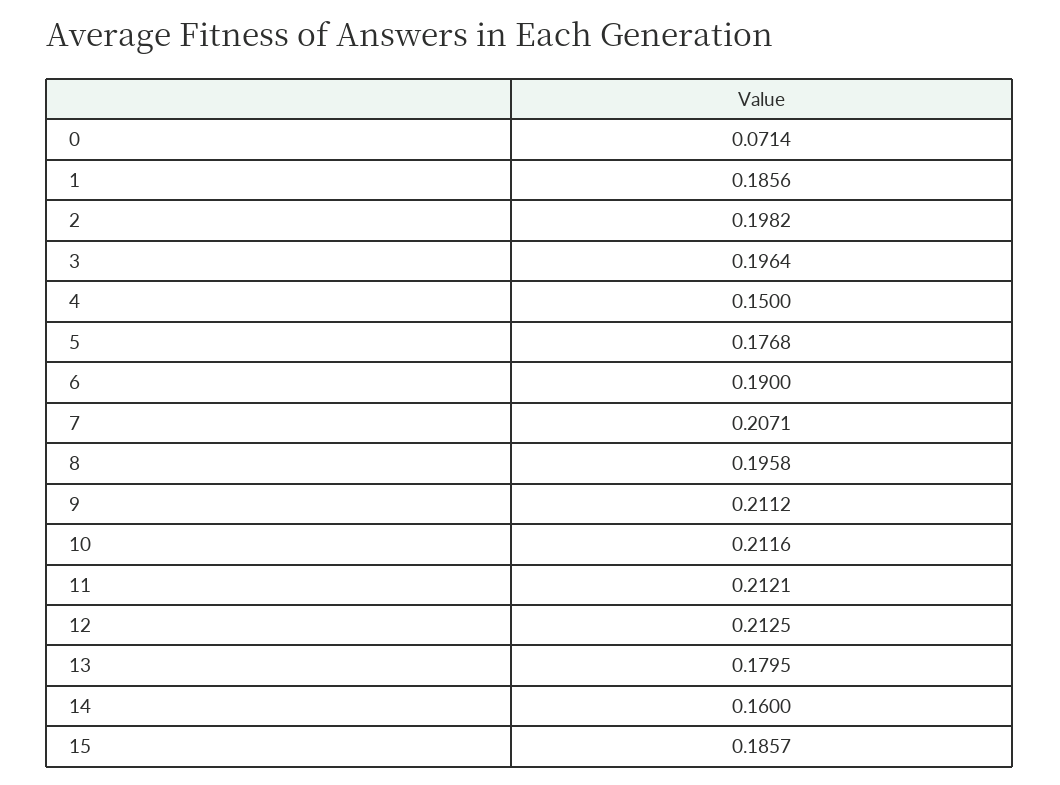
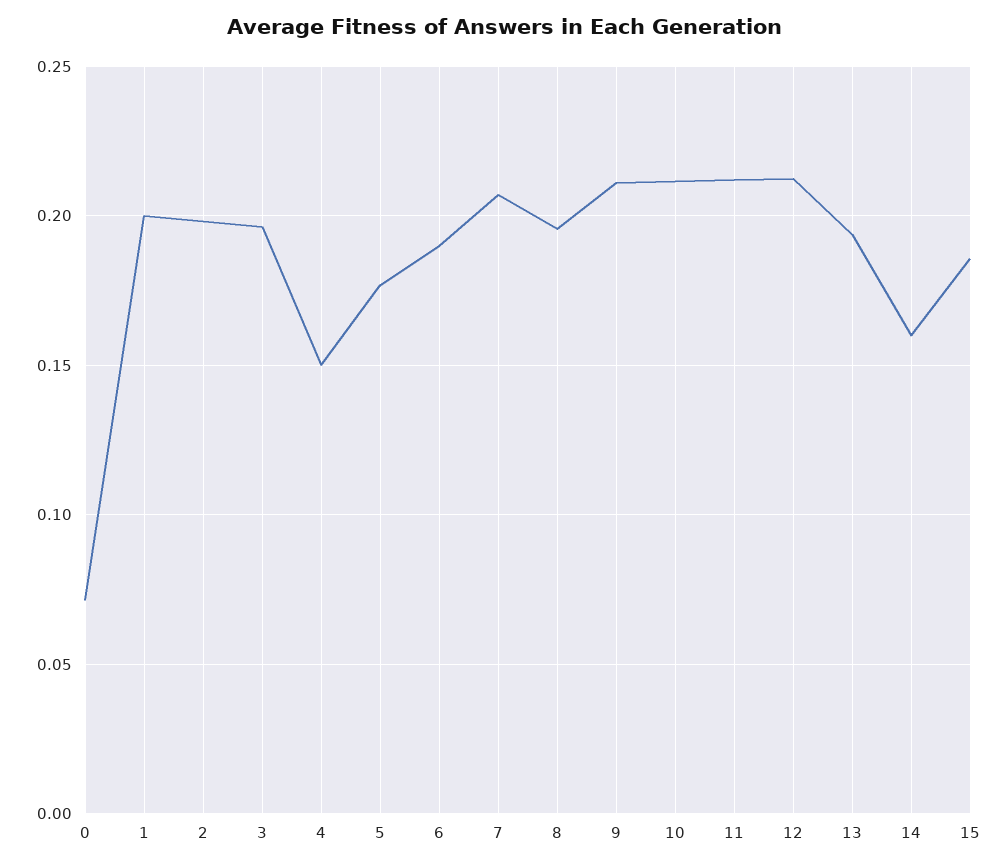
  {
    "0": 0.0714,
-   "1": 0.1856,
+   "1": 0.2,
    "2": 0.1982,
    "3": 0.1964,
    "4": 0.15,
    "5": 0.1768,
    "6": 0.19,
    "7": 0.2071,
    "8": 0.1958,
    "9": 0.2112,
    "10": 0.2116,
    "11": 0.2121,
    "12": 0.2125,
-   "13": 0.1795,
+   "13": 0.195,
    "14": 0.16,
    "15": 0.1857
  }

